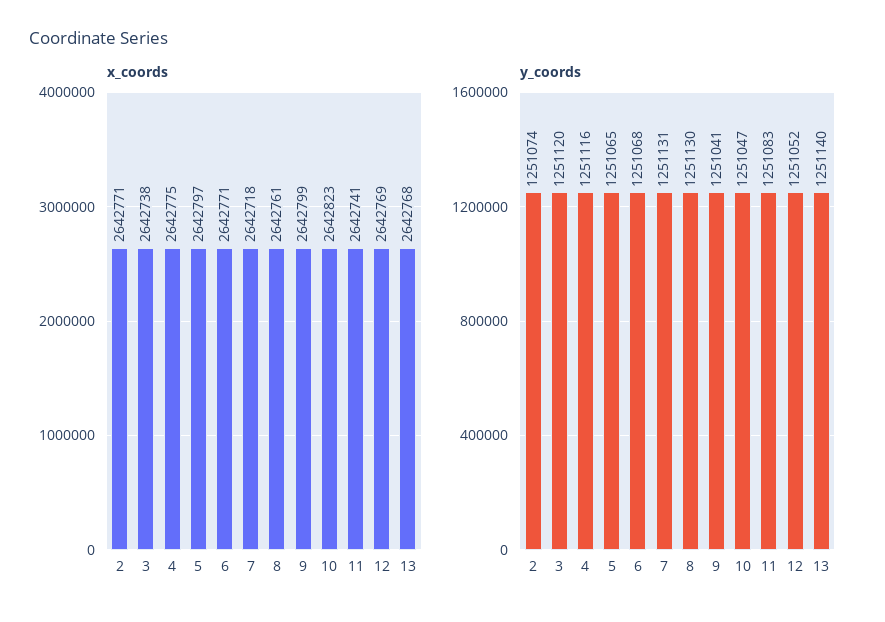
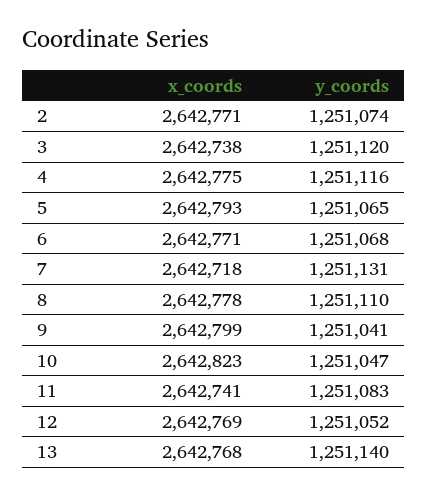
  {
    "x_coords": {
      "2": 2642771,
      "3": 2642738,
      "4": 2642775,
-     "5": 2642797,
+     "5": 2642793,
      "6": 2642771,
      "7": 2642718,
-     "8": 2642761,
+     "8": 2642778,
      "9": 2642799,
      "10": 2642823,
      "11": 2642741,
      "12": 2642769,
      "13": 2642768
    },
    "y_coords": {
      "2": 1251074,
      "3": 1251120,
      "4": 1251116,
      "5": 1251065,
      "6": 1251068,
      "7": 1251131,
-     "8": 1251130,
+     "8": 1251110,
      "9": 1251041,
      "10": 1251047,
      "11": 1251083,
      "12": 1251052,
      "13": 1251140
    }
  }

